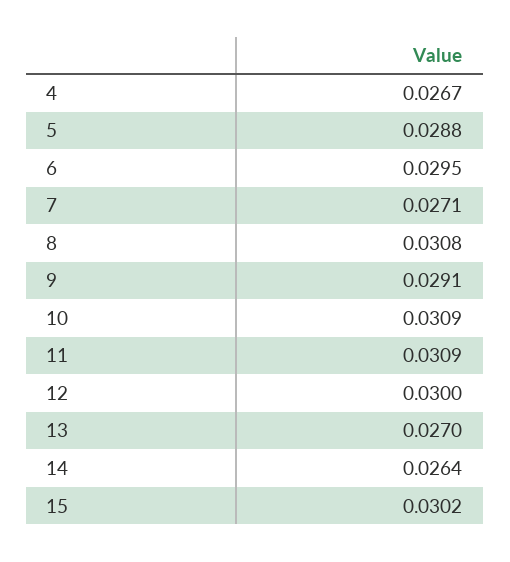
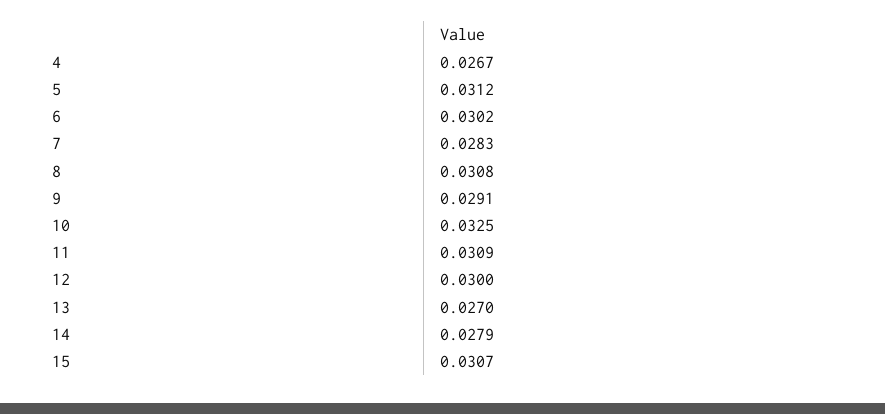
  {
    "4": 0.0267,
-   "5": 0.0288,
+   "5": 0.0312,
-   "6": 0.0295,
+   "6": 0.0302,
-   "7": 0.0271,
+   "7": 0.0283,
    "8": 0.0308,
    "9": 0.0291,
-   "10": 0.0309,
+   "10": 0.0325,
    "11": 0.0309,
    "12": 0.03,
    "13": 0.027,
-   "14": 0.0264,
+   "14": 0.0279,
-   "15": 0.0302
+   "15": 0.0307
  }

